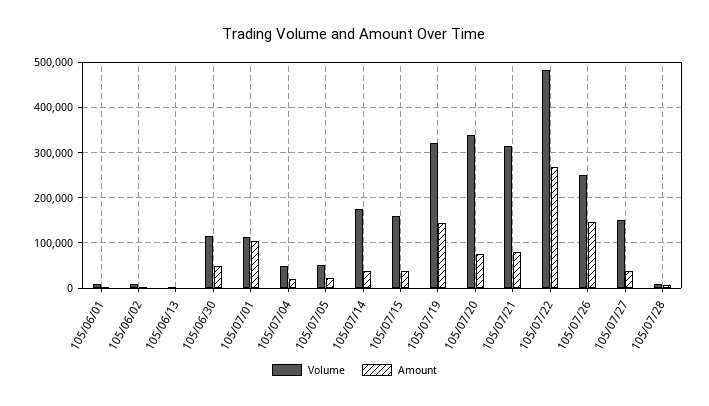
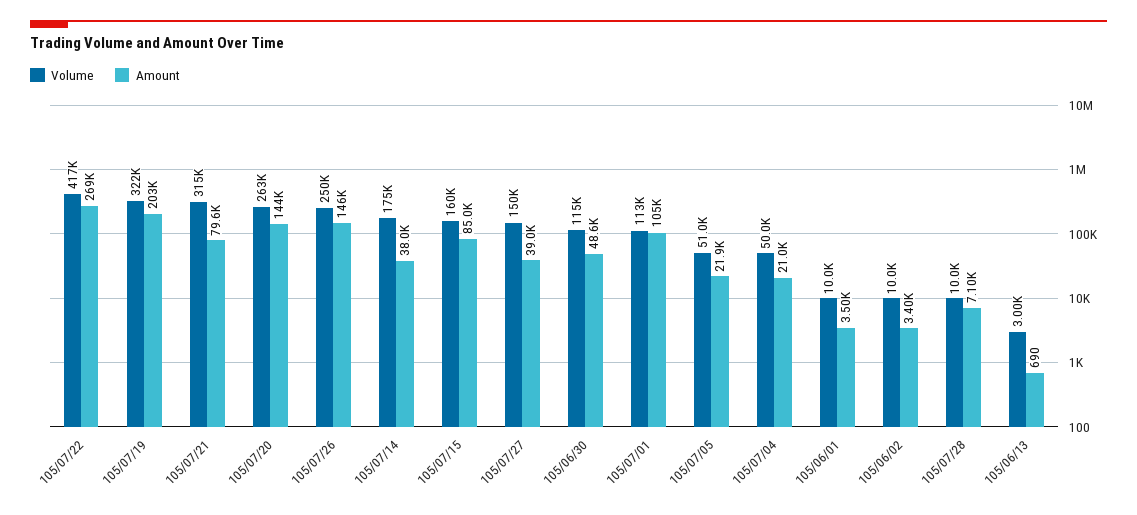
  {
    "Volume": {
      "105/06/01": 10000,
      "105/06/02": 10000,
      "105/06/13": 3000,
      "105/06/30": 115000,
      "105/07/01": 113000,
      "105/07/04": 50000,
      "105/07/05": 51000,
      "105/07/14": 175000,
      "105/07/15": 160000,
      "105/07/19": 322000,
-     "105/07/20": 340000,
+     "105/07/20": 263000,
      "105/07/21": 315000,
-     "105/07/22": 480000,
+     "105/07/22": 417000,
      "105/07/26": 250000,
      "105/07/27": 150000,
      "105/07/28": 10000
    },
    "Amount": {
      "105/06/01": 3500,
      "105/06/02": 3400,
      "105/06/13": 690,
      "105/06/30": 48600,
      "105/07/01": 105000,
      "105/07/04": 21000,
      "105/07/05": 21900,
      "105/07/14": 38000,
-     "105/07/15": 40000,
+     "105/07/15": 85000,
-     "105/07/19": 140000,
+     "105/07/19": 203000,
-     "105/07/20": 80000,
+     "105/07/20": 144000,
      "105/07/21": 79600,
      "105/07/22": 269000,
      "105/07/26": 146000,
      "105/07/27": 39000,
      "105/07/28": 7100
    }
  }

